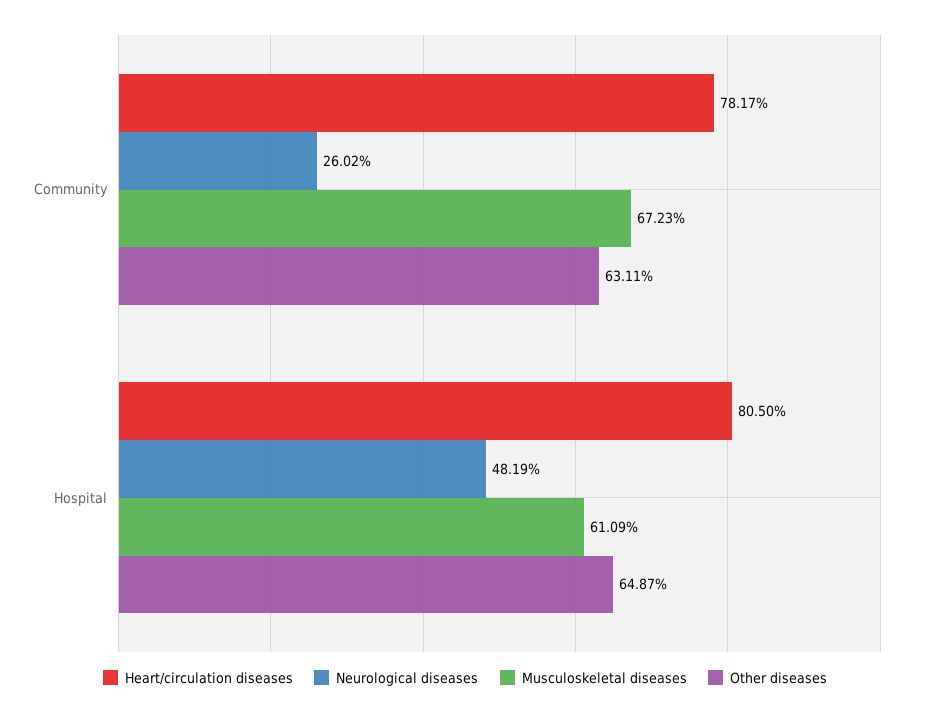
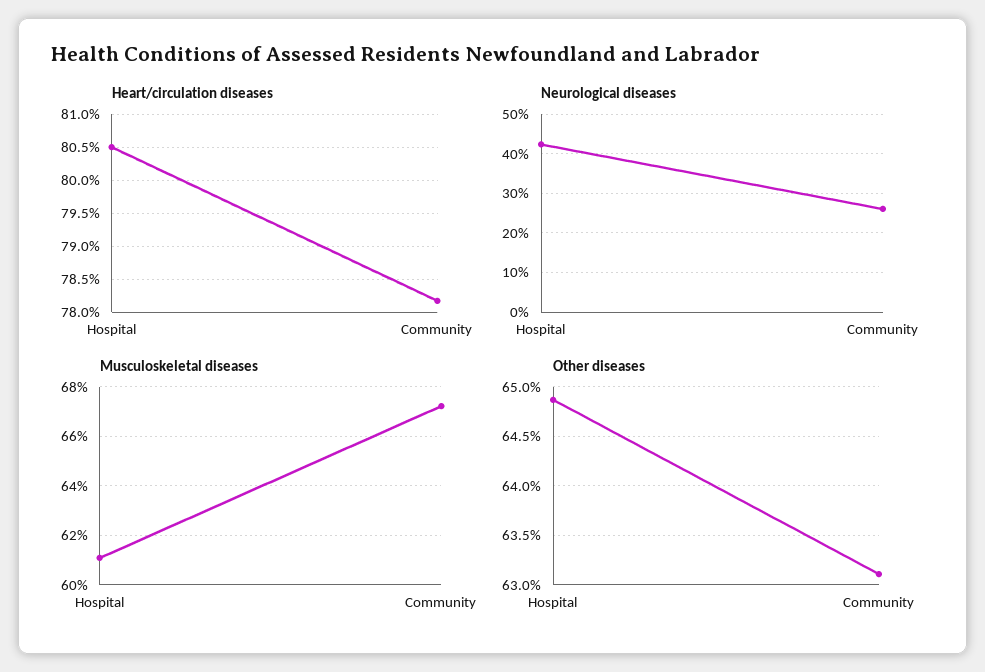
  {
    "Heart/circulation diseases": {
      "Community": 78.17,
      "Hospital": 80.5
    },
    "Neurological diseases": {
      "Community": 26.02,
-     "Hospital": 48.19
+     "Hospital": 42
    },
    "Musculoskeletal diseases": {
      "Community": 67.23,
      "Hospital": 61.09
    },
    "Other diseases": {
      "Community": 63.11,
      "Hospital": 64.87
    }
  }

